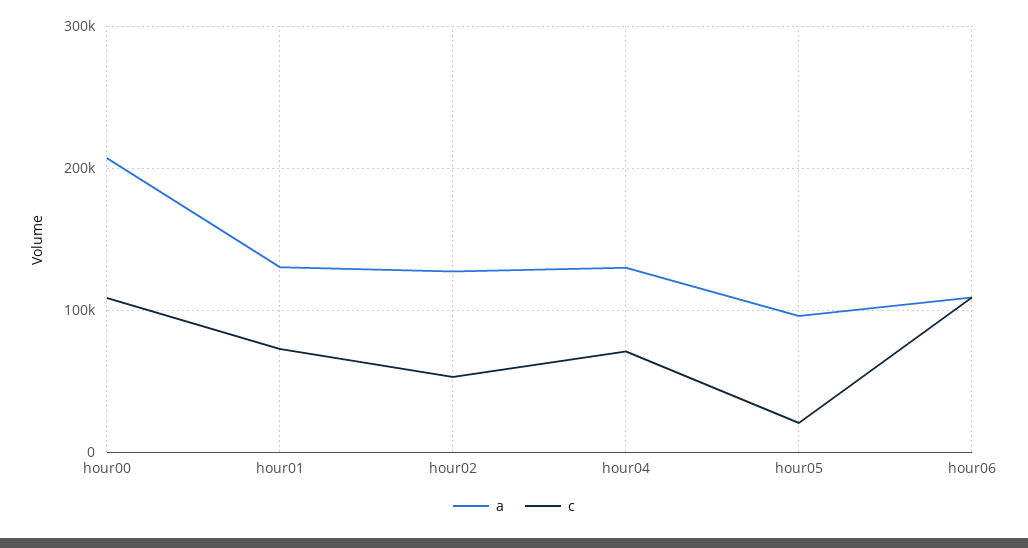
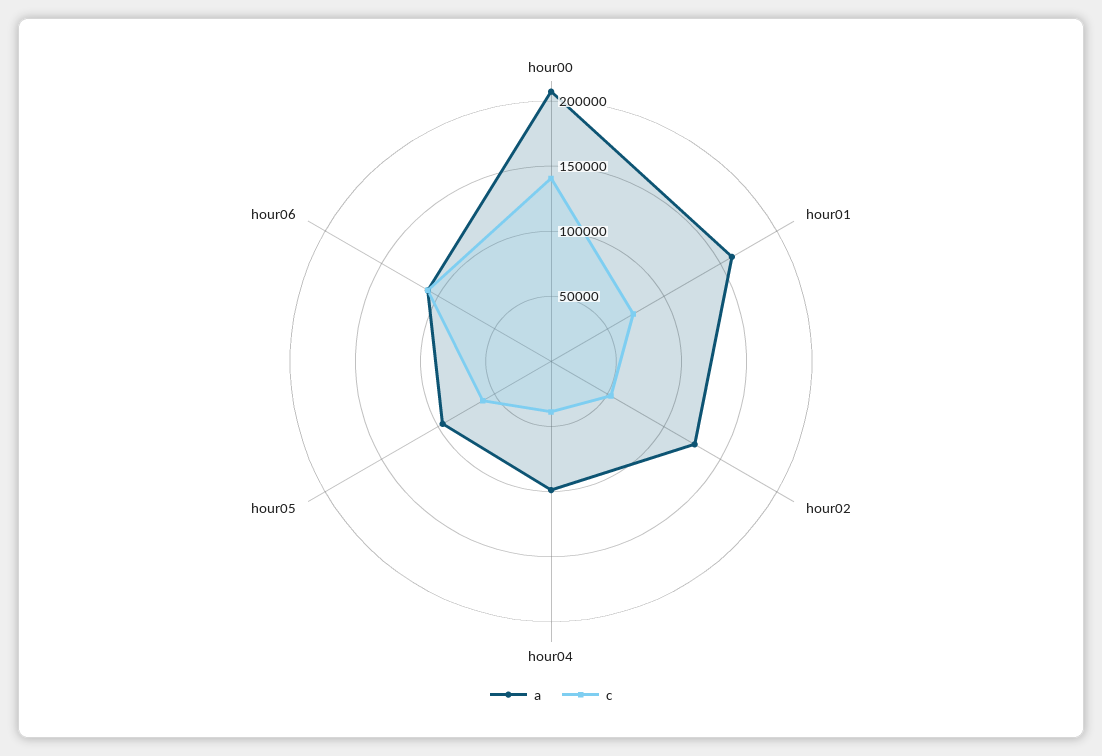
  {
    "a": {
      "hour00": 210000,
-     "hour01": 130000,
+     "hour01": 160000,
      "hour02": 130000,
-     "hour04": 130000,
+     "hour04": 100000,
      "hour05": 100000,
      "hour06": 110000
    },
    "c": {
-     "hour00": 110000,
+     "hour00": 140000,
      "hour01": 70000,
      "hour02": 50000,
-     "hour04": 70000,
+     "hour04": 40000,
-     "hour05": 20000,
+     "hour05": 60000,
      "hour06": 110000
    }
  }

